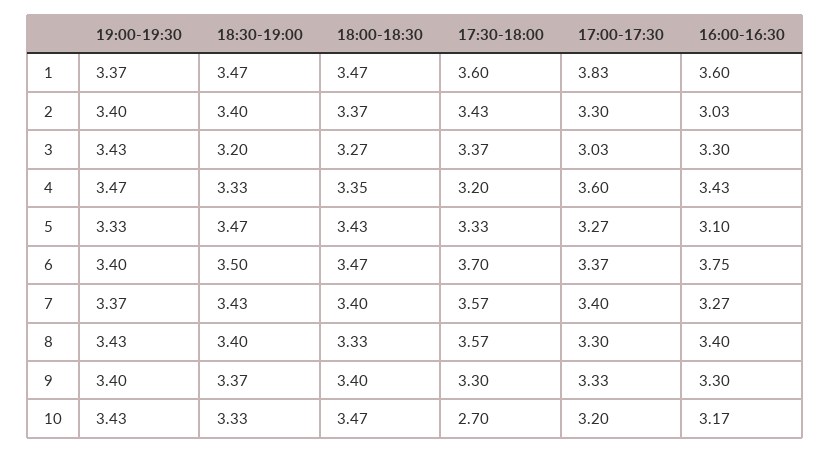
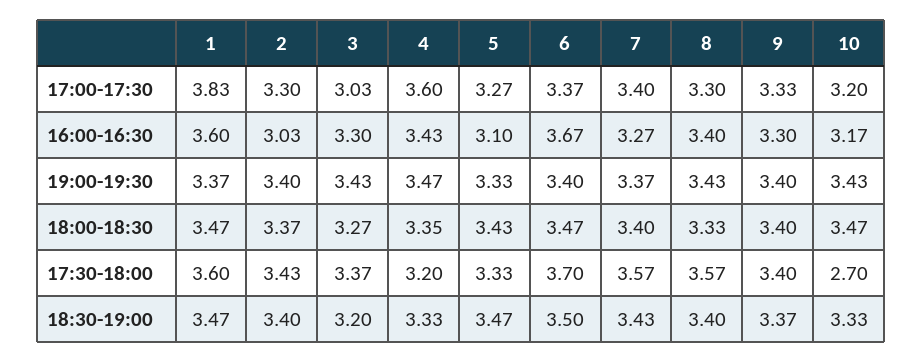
  {
    "19:00-19:30": {
      "1": 3.37,
      "2": 3.4,
      "3": 3.43,
      "4": 3.47,
      "5": 3.33,
      "6": 3.4,
      "7": 3.37,
      "8": 3.43,
      "9": 3.4,
      "10": 3.43
    },
    "18:30-19:00": {
      "1": 3.47,
      "2": 3.4,
      "3": 3.2,
      "4": 3.33,
      "5": 3.47,
      "6": 3.5,
      "7": 3.43,
      "8": 3.4,
      "9": 3.37,
      "10": 3.33
    },
    "18:00-18:30": {
      "1": 3.47,
      "2": 3.37,
      "3": 3.27,
      "4": 3.35,
      "5": 3.43,
      "6": 3.47,
      "7": 3.4,
      "8": 3.33,
      "9": 3.4,
      "10": 3.47
    },
    "17:30-18:00": {
      "1": 3.6,
      "2": 3.43,
      "3": 3.37,
      "4": 3.2,
      "5": 3.33,
      "6": 3.7,
      "7": 3.57,
      "8": 3.57,
-     "9": 3.3,
+     "9": 3.4,
      "10": 2.7
    },
    "17:00-17:30": {
      "1": 3.83,
      "2": 3.3,
      "3": 3.03,
      "4": 3.6,
      "5": 3.27,
      "6": 3.37,
      "7": 3.4,
      "8": 3.3,
      "9": 3.33,
      "10": 3.2
    },
    "16:00-16:30": {
      "1": 3.6,
      "2": 3.03,
      "3": 3.3,
      "4": 3.43,
      "5": 3.1,
-     "6": 3.75,
+     "6": 3.67,
      "7": 3.27,
      "8": 3.4,
      "9": 3.3,
      "10": 3.17
    }
  }

